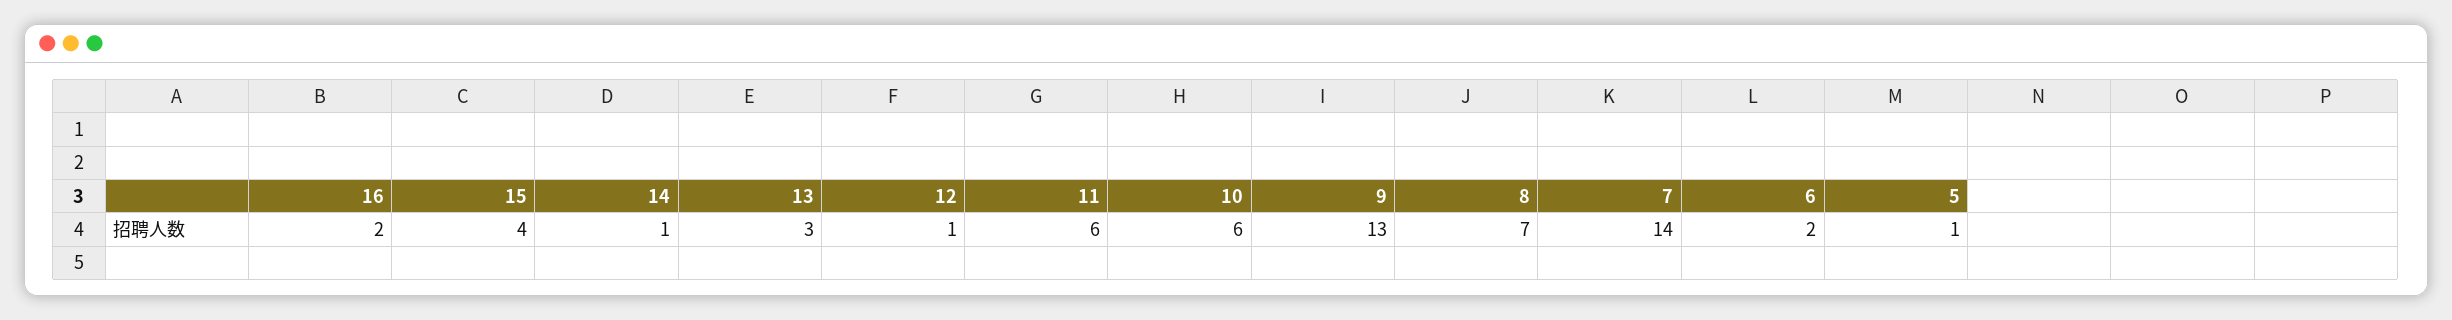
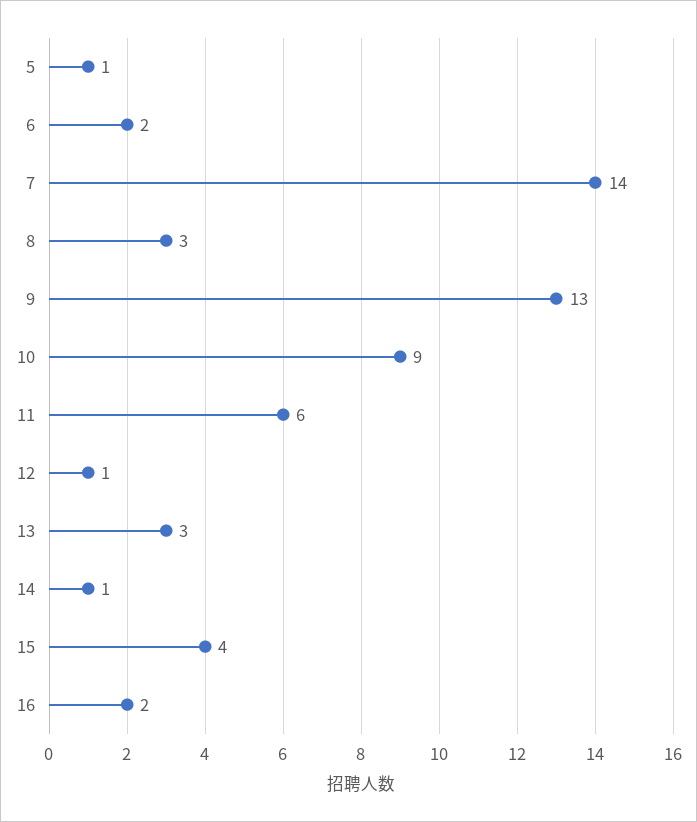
  {
    "16": 2,
    "15": 4,
    "14": 1,
    "13": 3,
    "12": 1,
    "11": 6,
-   "10": 6,
+   "10": 9,
    "9": 13,
-   "8": 7,
+   "8": 3,
    "7": 14,
    "6": 2,
    "5": 1
  }

